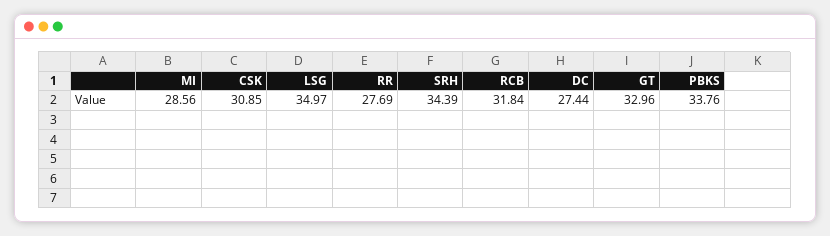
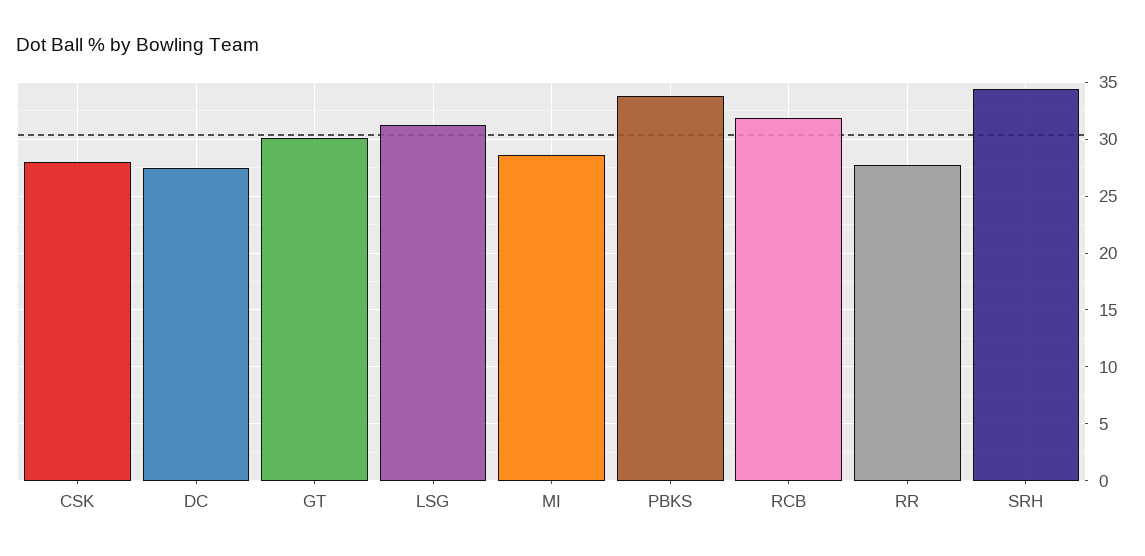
  {
    "MI": 28.56,
-   "CSK": 30.85,
+   "CSK": 28,
-   "LSG": 34.97,
+   "LSG": 31,
    "RR": 27.69,
    "SRH": 34.39,
    "RCB": 31.84,
    "DC": 27.44,
-   "GT": 32.96,
+   "GT": 30,
    "PBKS": 33.76
  }

